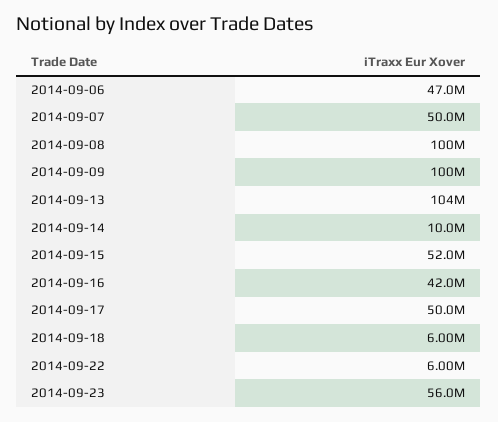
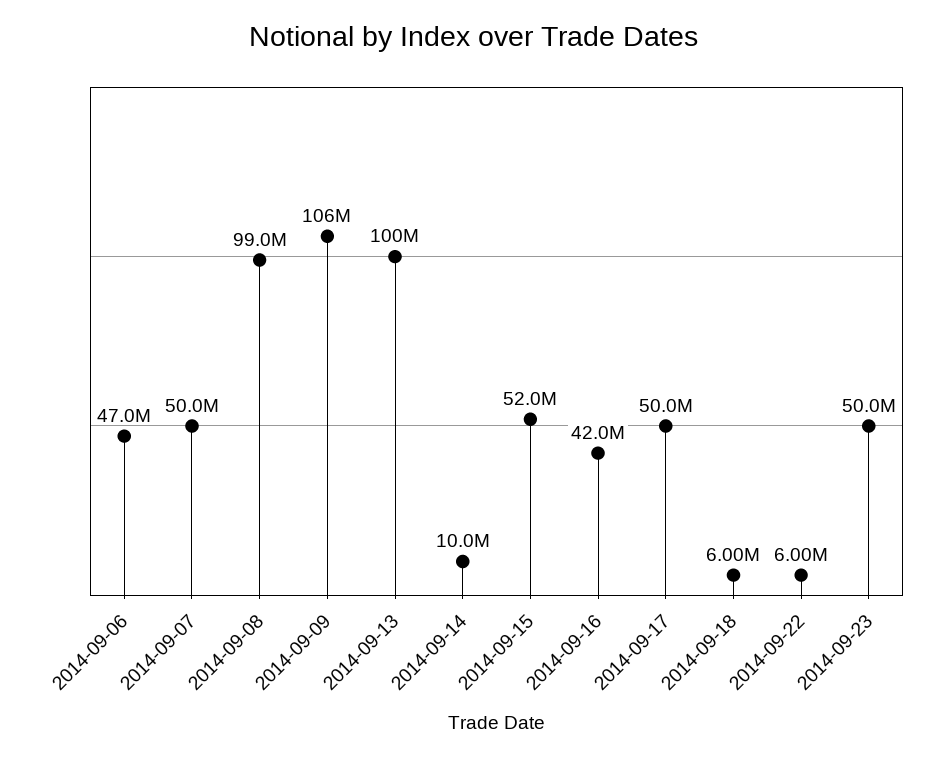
  {
    "2014-09-06": 47000000,
    "2014-09-07": 50000000,
-   "2014-09-08": 100000000,
+   "2014-09-08": 99000000,
-   "2014-09-09": 100000000,
+   "2014-09-09": 106000000,
-   "2014-09-13": 104000000,
+   "2014-09-13": 100000000,
    "2014-09-14": 10000000,
    "2014-09-15": 52000000,
    "2014-09-16": 42000000,
    "2014-09-17": 50000000,
    "2014-09-18": 6000000,
    "2014-09-22": 6000000,
-   "2014-09-23": 56000000
+   "2014-09-23": 50000000
  }

